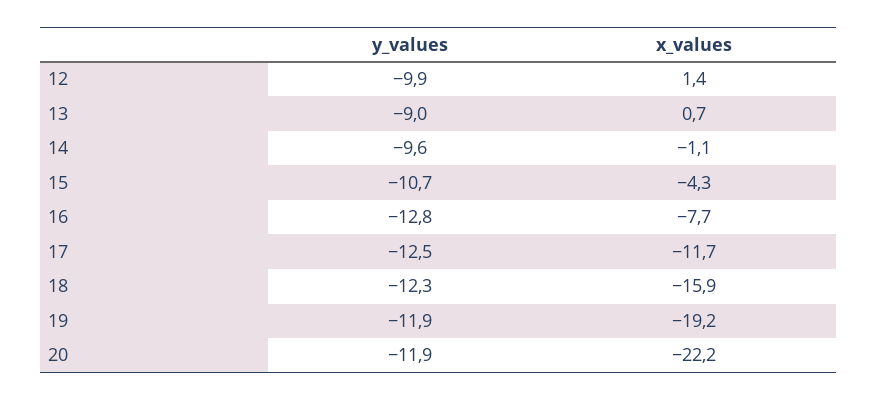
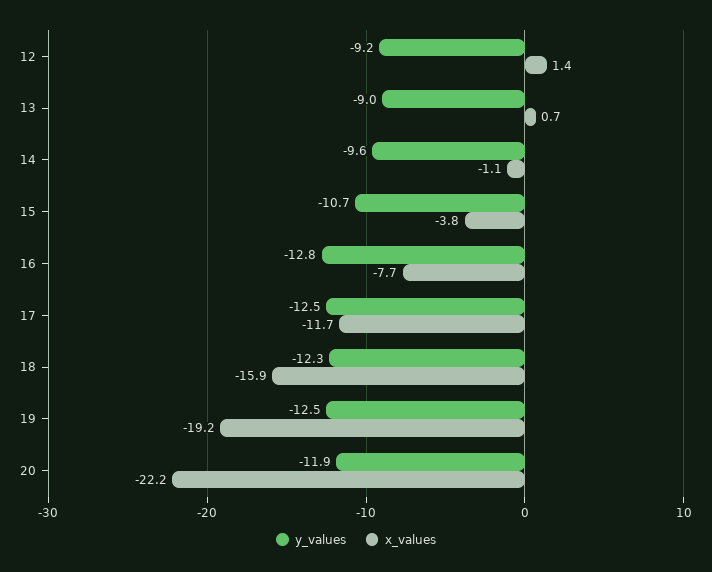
  {
    "y_values": {
-     "12": -9.9,
+     "12": -9.2,
      "13": -9,
      "14": -9.6,
      "15": -10.7,
      "16": -12.8,
      "17": -12.5,
      "18": -12.3,
-     "19": -11.9,
+     "19": -12.5,
      "20": -11.9
    },
    "x_values": {
      "12": 1.4,
      "13": 0.7,
      "14": -1.1,
-     "15": -4.3,
+     "15": -3.8,
      "16": -7.7,
      "17": -11.7,
      "18": -15.9,
      "19": -19.2,
      "20": -22.2
    }
  }

